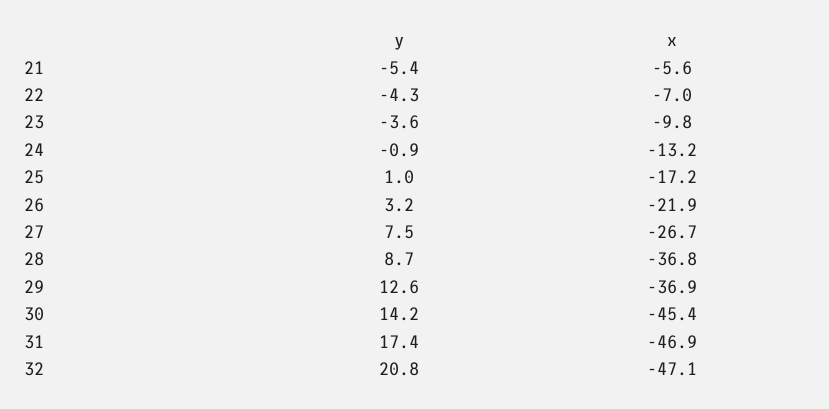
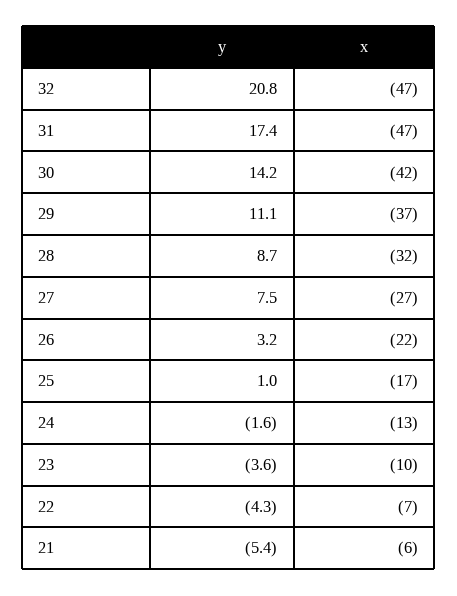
  {
    "y": {
      "21": -5.4,
      "22": -4.3,
      "23": -3.6,
-     "24": -0.9,
+     "24": -1.6,
      "25": 1,
      "26": 3.2,
      "27": 7.5,
      "28": 8.7,
-     "29": 12.6,
+     "29": 11.1,
      "30": 14.2,
      "31": 17.4,
      "32": 20.8
    },
    "x": {
      "21": -5.6,
      "22": -7,
      "23": -9.8,
      "24": -13.2,
      "25": -17.2,
      "26": -21.9,
      "27": -26.7,
-     "28": -36.8,
+     "28": -32,
      "29": -36.9,
-     "30": -45.4,
+     "30": -42,
      "31": -46.9,
      "32": -47.1
    }
  }

